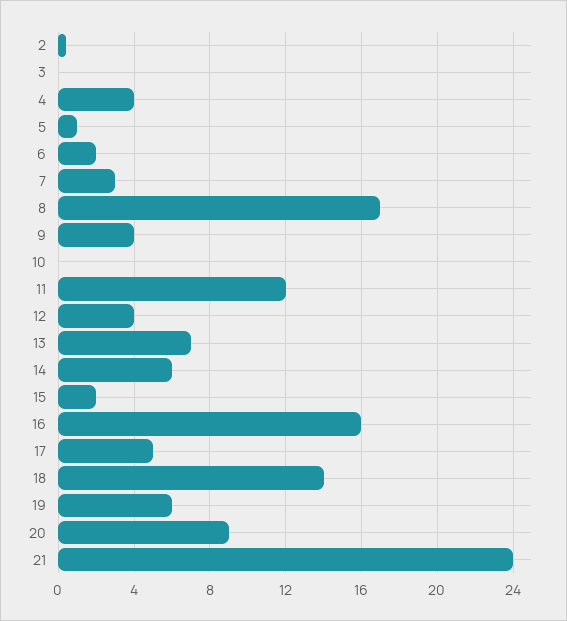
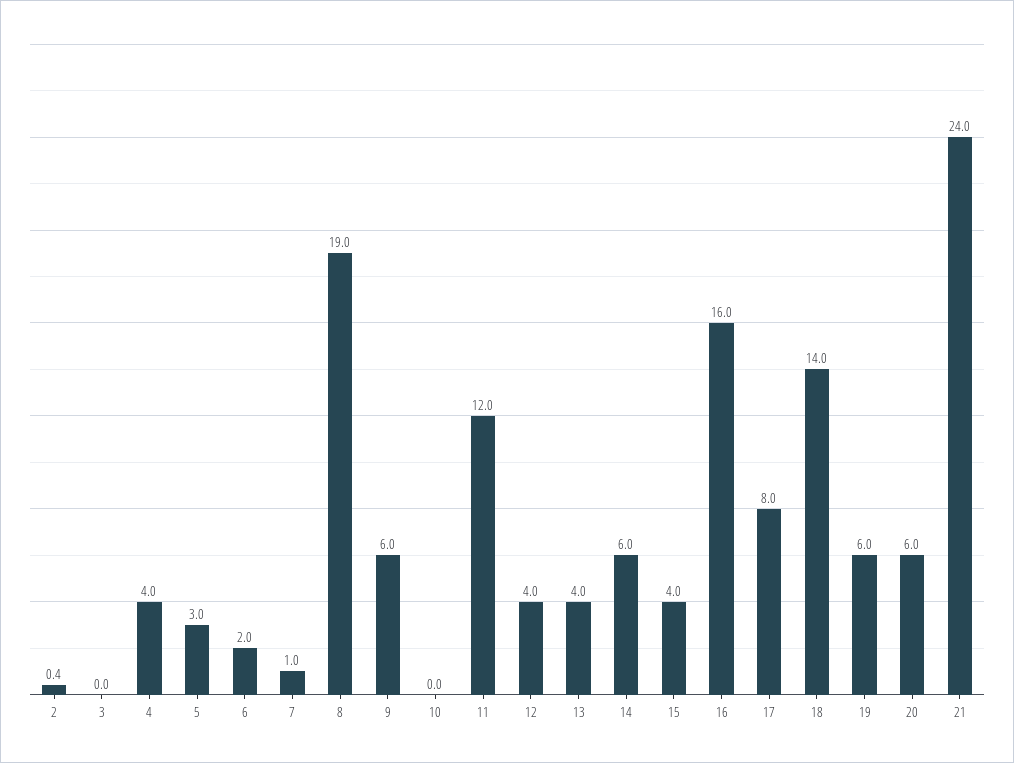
  {
    "2": 0.4,
    "3": 0,
    "4": 4,
-   "5": 1,
+   "5": 3,
    "6": 2,
-   "7": 3,
+   "7": 1,
-   "8": 17,
+   "8": 19,
-   "9": 4,
+   "9": 6,
    "10": 0,
    "11": 12,
    "12": 4,
-   "13": 7,
+   "13": 4,
    "14": 6,
-   "15": 2,
+   "15": 4,
    "16": 16,
-   "17": 5,
+   "17": 8,
    "18": 14,
    "19": 6,
-   "20": 9,
+   "20": 6,
    "21": 24
  }

